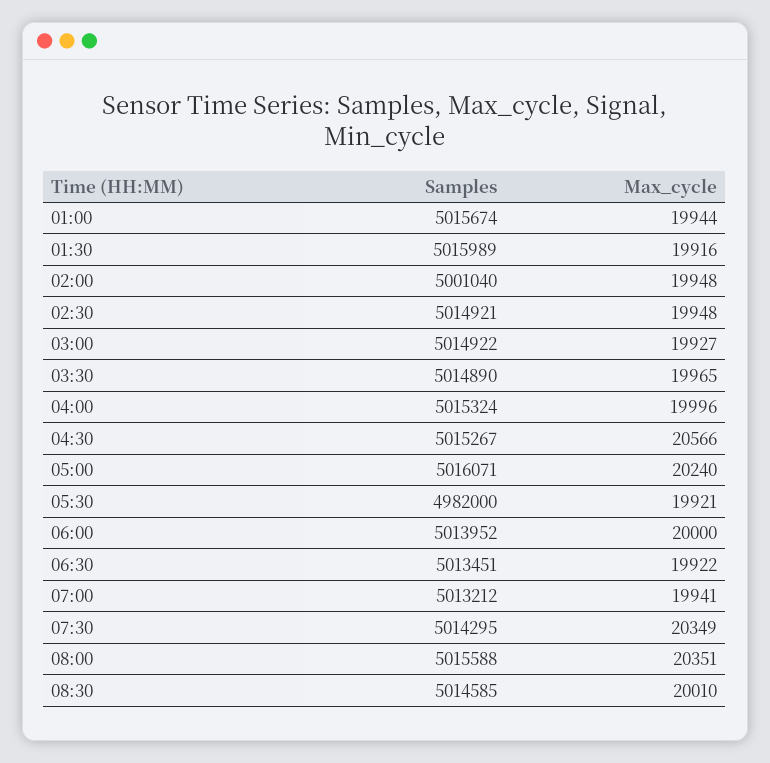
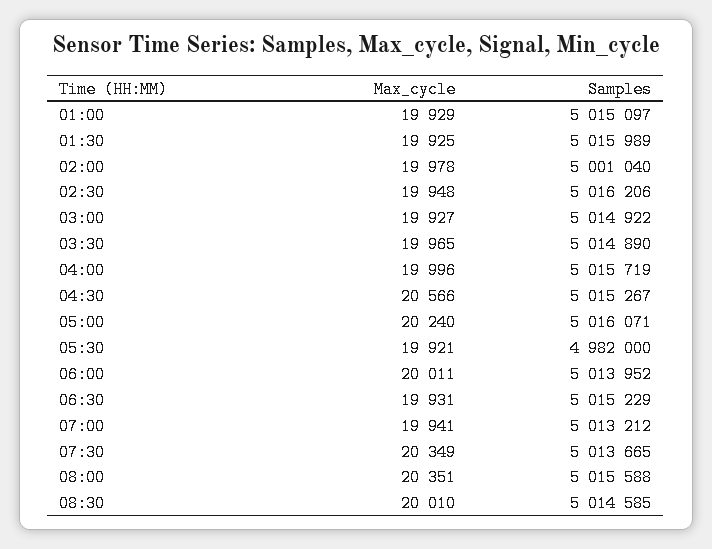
  {
    "Samples": {
-     "01:00": 5015674,
+     "01:00": 5015097,
      "01:30": 5015989,
      "02:00": 5001040,
-     "02:30": 5014921,
+     "02:30": 5016206,
      "03:00": 5014922,
      "03:30": 5014890,
-     "04:00": 5015324,
+     "04:00": 5015719,
      "04:30": 5015267,
      "05:00": 5016071,
      "05:30": 4982000,
      "06:00": 5013952,
-     "06:30": 5013451,
+     "06:30": 5015229,
      "07:00": 5013212,
-     "07:30": 5014295,
+     "07:30": 5013665,
      "08:00": 5015588,
      "08:30": 5014585
    },
    "Max_cycle": {
-     "01:00": 19944,
+     "01:00": 19929,
-     "01:30": 19916,
+     "01:30": 19925,
-     "02:00": 19948,
+     "02:00": 19978,
      "02:30": 19948,
      "03:00": 19927,
      "03:30": 19965,
      "04:00": 19996,
      "04:30": 20566,
      "05:00": 20240,
      "05:30": 19921,
-     "06:00": 20000,
+     "06:00": 20011,
-     "06:30": 19922,
+     "06:30": 19931,
      "07:00": 19941,
      "07:30": 20349,
      "08:00": 20351,
      "08:30": 20010
    }
  }

